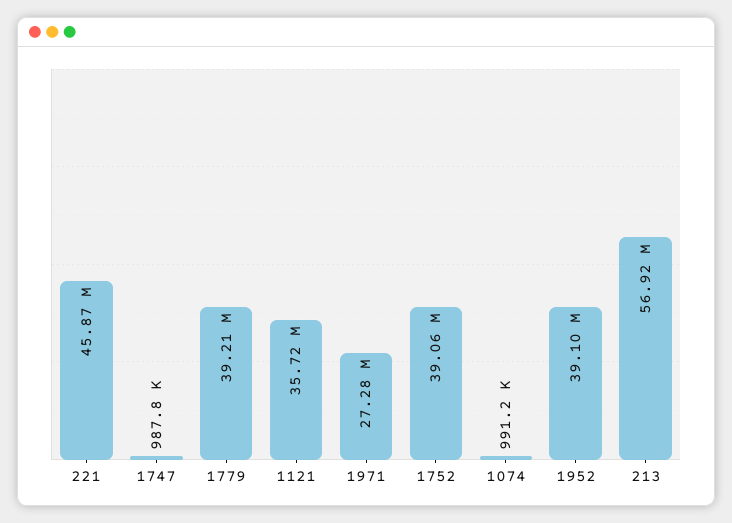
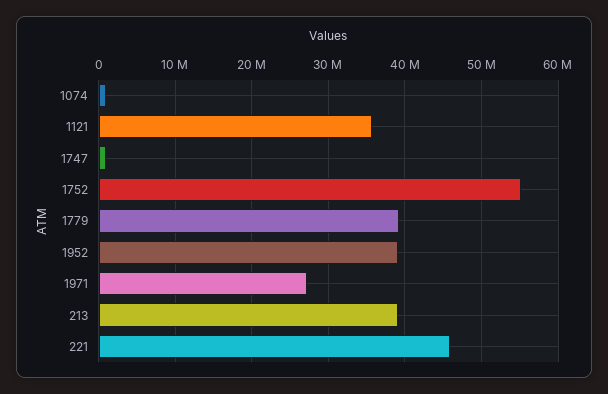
  {
    "221": 45870000,
    "1747": 987800,
    "1779": 39210000,
    "1121": 35720000,
    "1971": 27280000,
-   "1752": 39060000,
+   "1752": 55000000,
    "1074": 991200,
    "1952": 39100000,
-   "213": 56920000
+   "213": 39000000
  }

